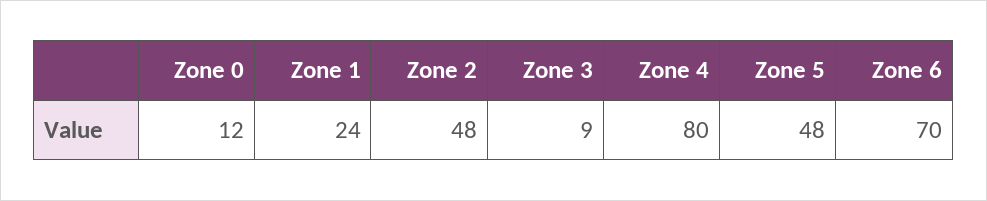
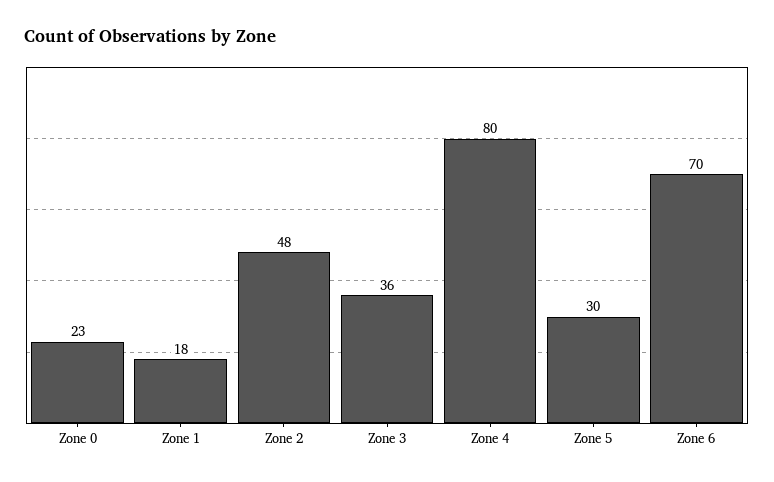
  {
-   "Zone 0": 12,
+   "Zone 0": 23,
-   "Zone 1": 24,
+   "Zone 1": 18,
    "Zone 2": 48,
-   "Zone 3": 9,
+   "Zone 3": 36,
    "Zone 4": 80,
-   "Zone 5": 48,
+   "Zone 5": 30,
    "Zone 6": 70
  }

